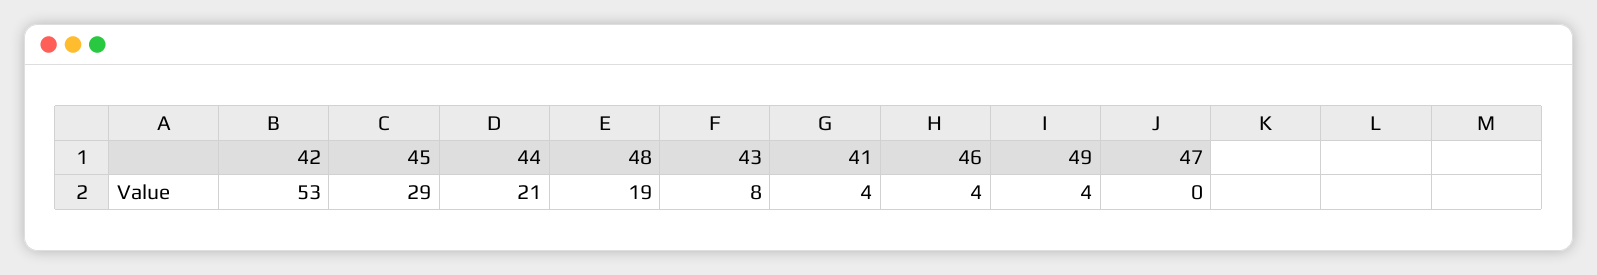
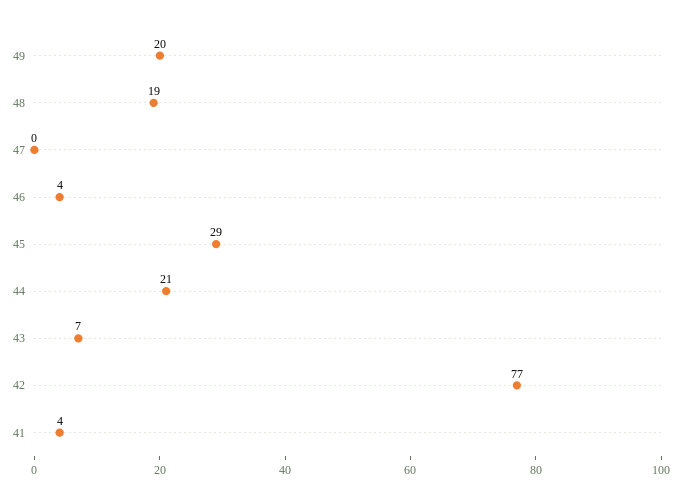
  {
-   "42": 53,
+   "42": 77,
    "45": 29,
    "44": 21,
    "48": 19,
-   "43": 8,
+   "43": 7,
    "41": 4,
    "46": 4,
-   "49": 4,
+   "49": 20,
    "47": 0
  }

